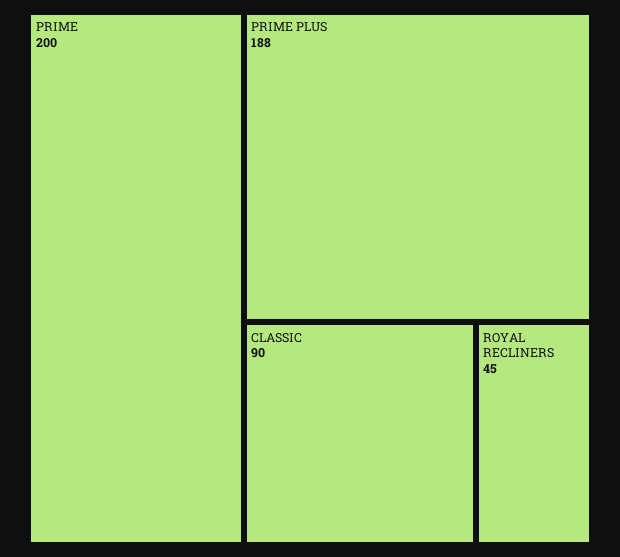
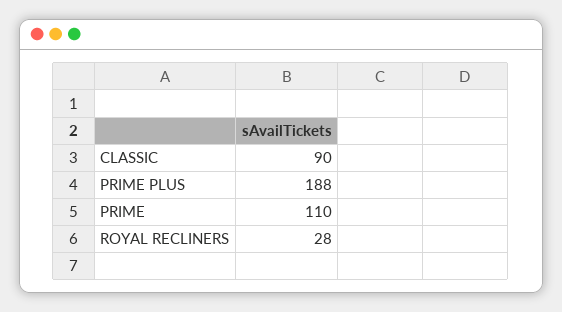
  {
-   "PRIME": 200,
+   "PRIME": 110,
    "PRIME PLUS": 188,
    "CLASSIC": 90,
-   "ROYAL RECLINERS": 45
+   "ROYAL RECLINERS": 28
  }

